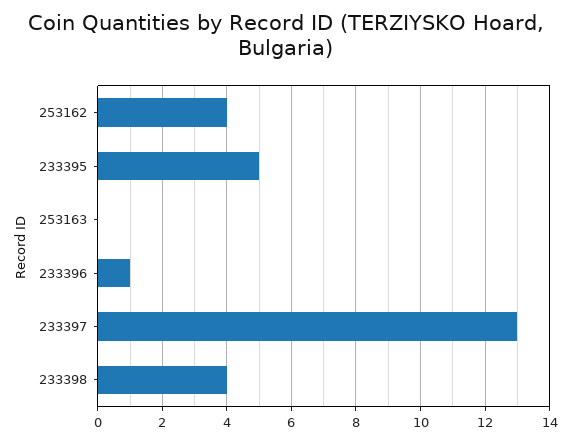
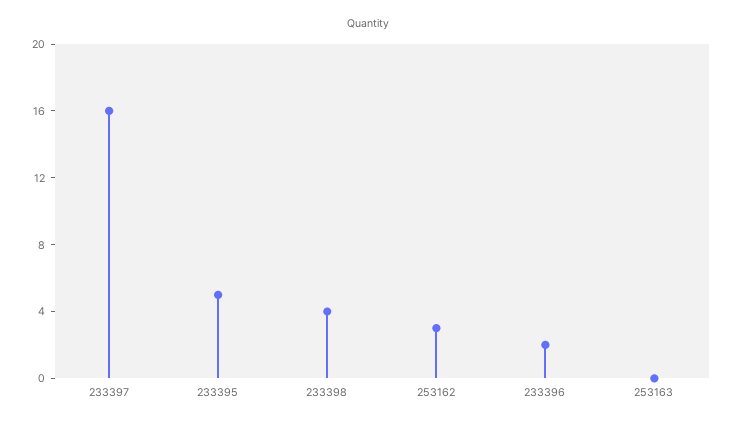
  {
-   "253162": 4,
+   "253162": 3,
    "233395": 5,
    "253163": 0,
-   "233396": 1,
+   "233396": 2,
-   "233397": 13,
+   "233397": 16,
    "233398": 4
  }

